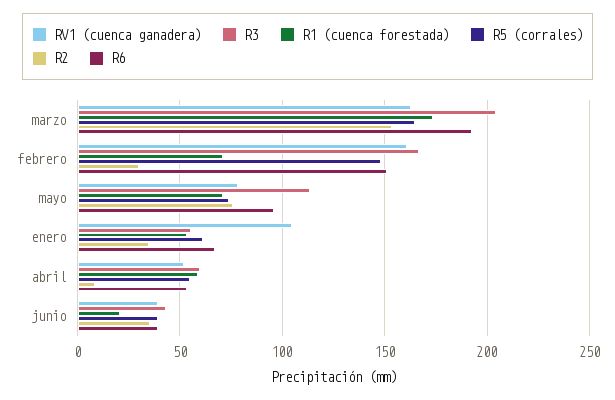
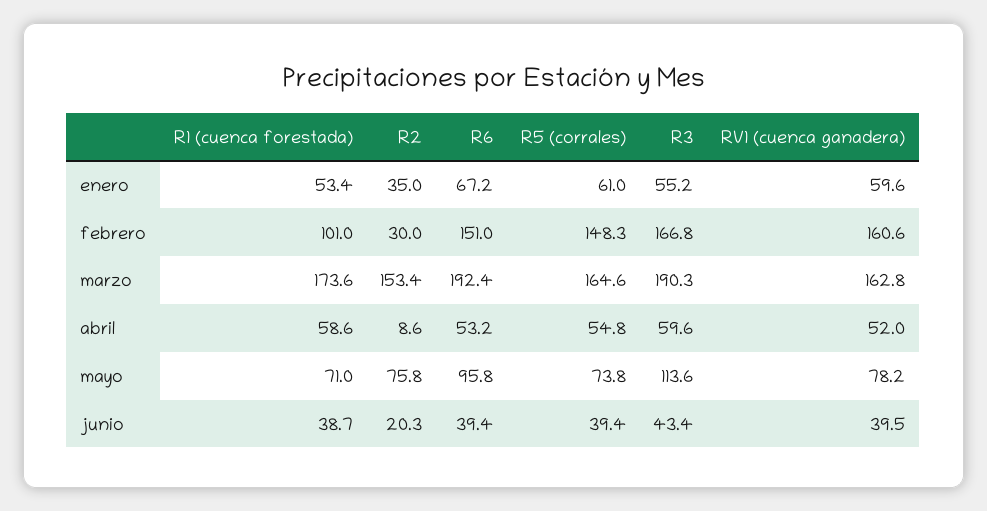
  {
    "RV1 (cuenca ganadera)": {
      "marzo": 162.8,
      "febrero": 160.6,
      "mayo": 78.2,
-     "enero": 105,
+     "enero": 59.6,
      "abril": 52,
      "junio": 39.5
    },
    "R3": {
-     "marzo": 205,
+     "marzo": 190.3,
      "febrero": 166.8,
      "mayo": 113.6,
      "enero": 55.2,
      "abril": 59.6,
      "junio": 43.4
    },
    "R1 (cuenca forestada)": {
      "marzo": 173.6,
-     "febrero": 70,
+     "febrero": 101,
      "mayo": 71,
      "enero": 53.4,
      "abril": 58.6,
-     "junio": 20
+     "junio": 38.7
    },
    "R5 (corrales)": {
      "marzo": 164.6,
      "febrero": 148.3,
      "mayo": 73.8,
      "enero": 61,
      "abril": 54.8,
      "junio": 39.4
    },
    "R2": {
      "marzo": 153.4,
      "febrero": 30,
      "mayo": 75.8,
      "enero": 35,
      "abril": 8.6,
-     "junio": 35
+     "junio": 20.3
    },
    "R6": {
      "marzo": 192.4,
      "febrero": 151,
      "mayo": 95.8,
      "enero": 67.2,
      "abril": 53.2,
      "junio": 39.4
    }
  }

